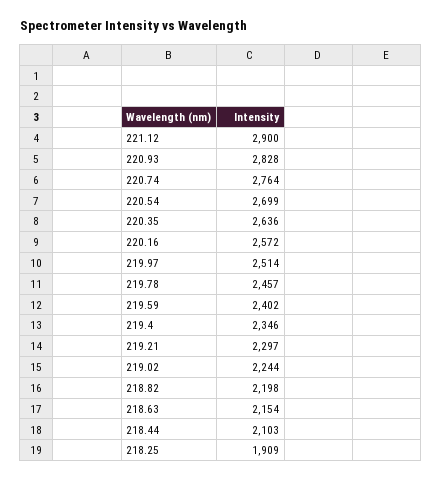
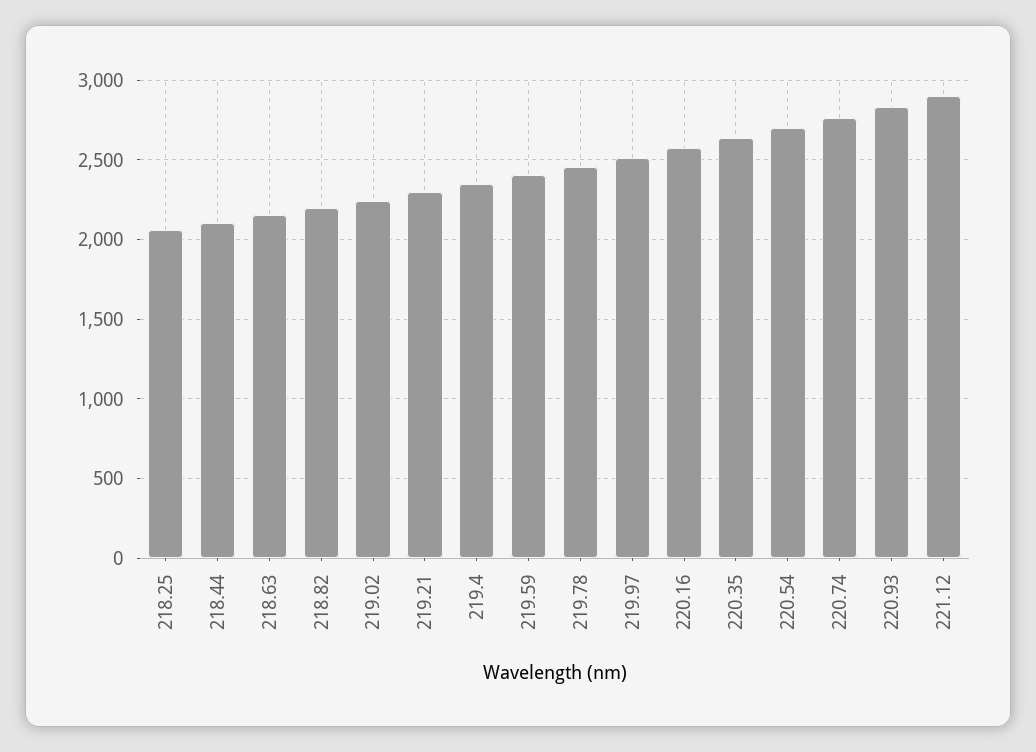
  {
    "221.12": 2900,
    "220.93": 2828,
    "220.74": 2764,
    "220.54": 2699,
    "220.35": 2636,
    "220.16": 2572,
    "219.97": 2514,
    "219.78": 2457,
    "219.59": 2402,
    "219.4": 2346,
    "219.21": 2297,
    "219.02": 2244,
    "218.82": 2198,
    "218.63": 2154,
    "218.44": 2103,
-   "218.25": 1909
+   "218.25": 2050
  }

